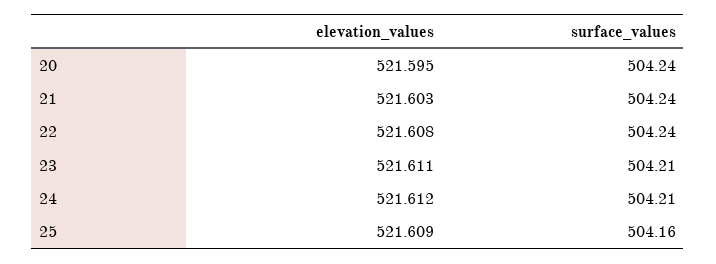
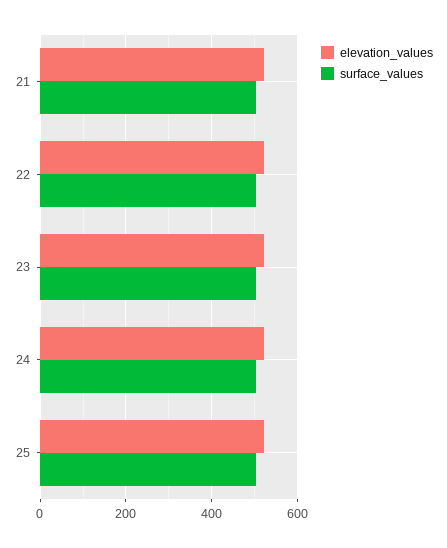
  {
    "elevation_values": {
-     "20": 521.595,
      "21": 521.603,
      "22": 521.608,
      "23": 521.611,
      "24": 521.612,
      "25": 521.609
    },
    "surface_values": {
-     "20": 504.24,
      "21": 504.24,
      "22": 504.24,
      "23": 504.21,
      "24": 504.21,
      "25": 504.16
    }
  }

